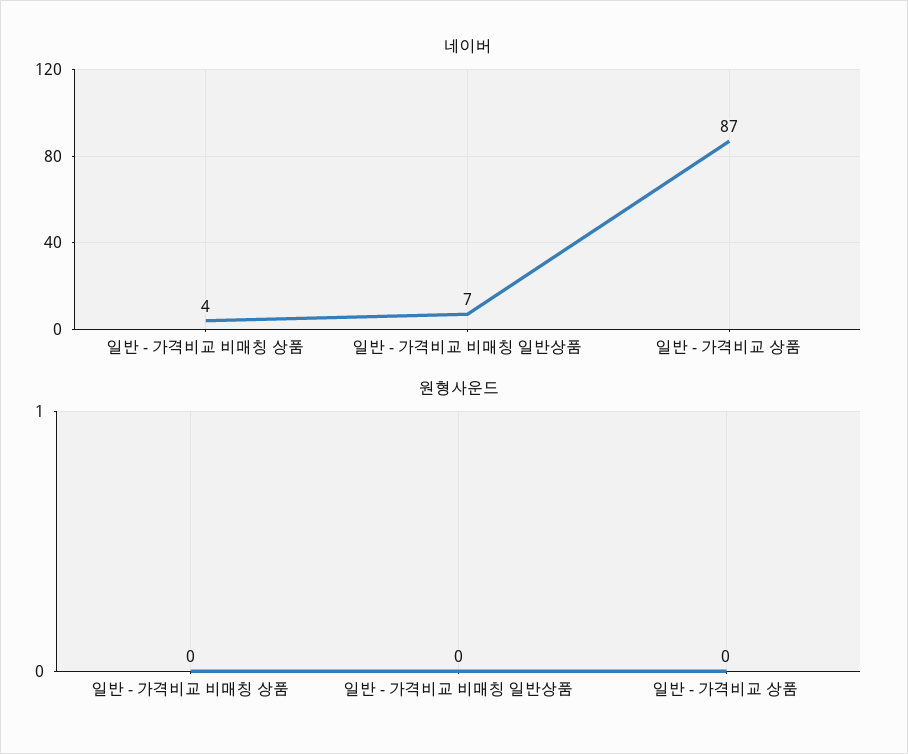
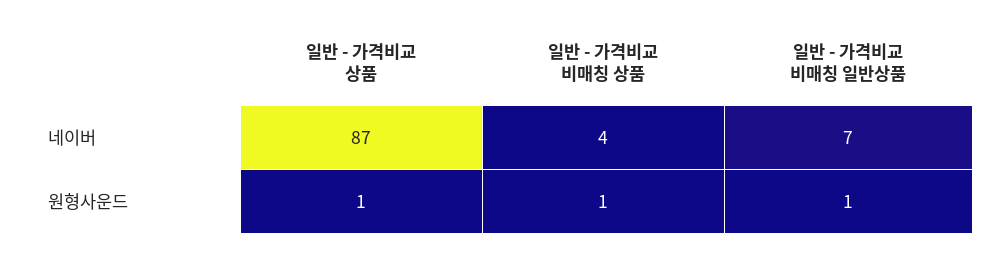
  {
    "네이버": {
      "일반 - 가격비교 비매칭 상품": 4,
      "일반 - 가격비교 비매칭 일반상품": 7,
      "일반 - 가격비교 상품": 87
    },
    "원형사운드": {
-     "일반 - 가격비교 비매칭 상품": 0,
+     "일반 - 가격비교 비매칭 상품": 1,
-     "일반 - 가격비교 비매칭 일반상품": 0,
+     "일반 - 가격비교 비매칭 일반상품": 1,
-     "일반 - 가격비교 상품": 0
+     "일반 - 가격비교 상품": 1
    }
  }

